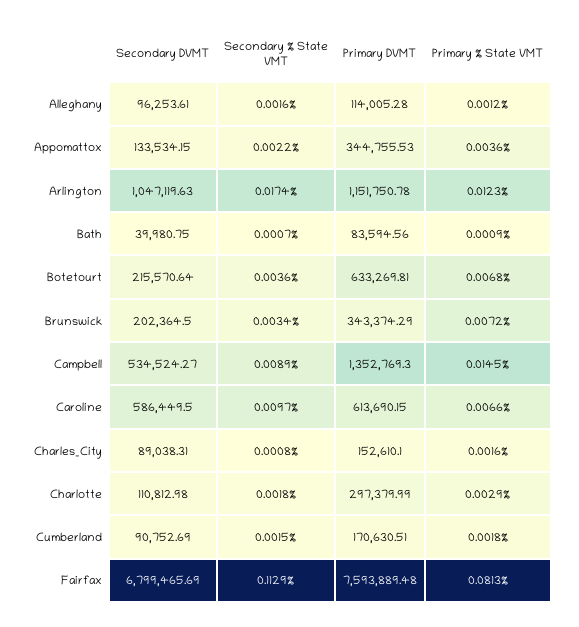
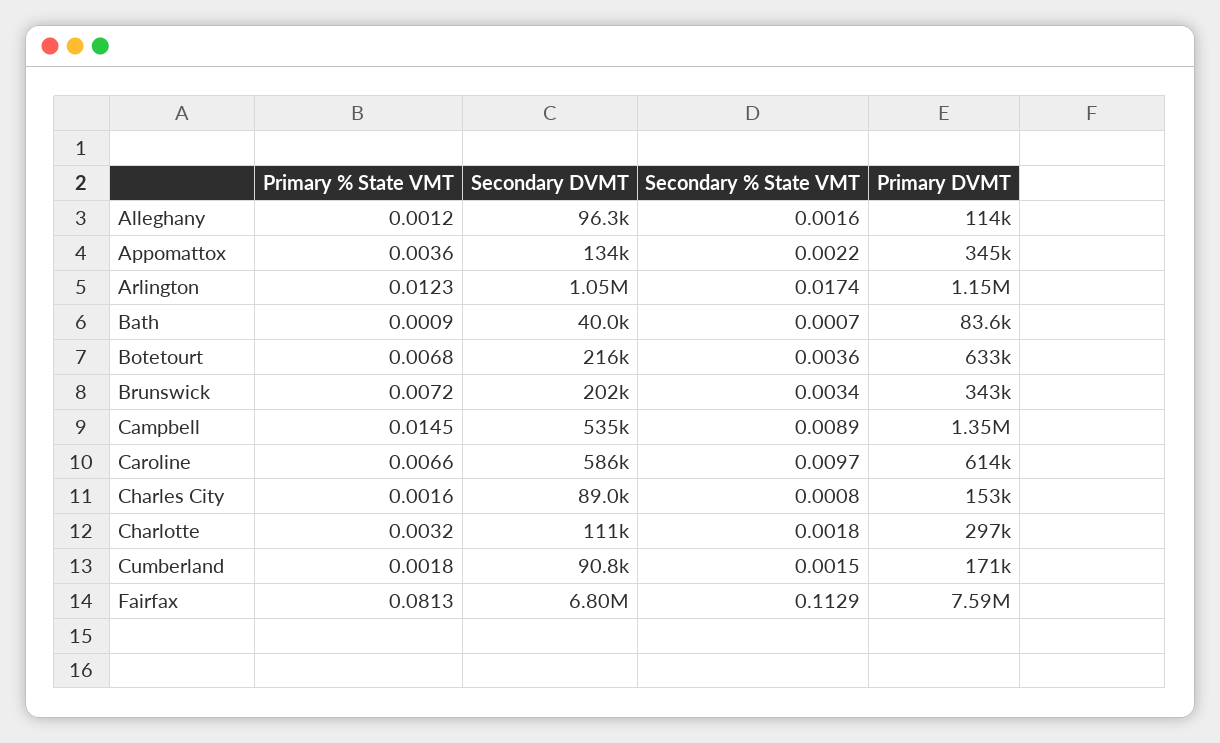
  {
    "Secondary DVMT": {
      "Alleghany": 96253.61,
      "Appomattox": 133534.15,
      "Arlington": 1047119.63,
      "Bath": 39980.75,
      "Botetourt": 215570.64,
      "Brunswick": 202364.5,
      "Campbell": 534524.27,
      "Caroline": 586449.5,
      "Charles_City": 89038.31,
      "Charlotte": 110812.98,
      "Cumberland": 90752.69,
      "Fairfax": 6799465.69
    },
    "Secondary % State VMT": {
      "Alleghany": 0.0016,
      "Appomattox": 0.0022,
      "Arlington": 0.0174,
      "Bath": 0.0007,
      "Botetourt": 0.0036,
      "Brunswick": 0.0034,
      "Campbell": 0.0089,
      "Caroline": 0.0097,
      "Charles_City": 0.0008,
      "Charlotte": 0.0018,
      "Cumberland": 0.0015,
      "Fairfax": 0.1129
    },
    "Primary DVMT": {
      "Alleghany": 114005.28,
      "Appomattox": 344755.53,
      "Arlington": 1151750.78,
      "Bath": 83594.56,
      "Botetourt": 633269.81,
      "Brunswick": 343374.29,
      "Campbell": 1352769.3,
      "Caroline": 613690.15,
      "Charles_City": 152610.1,
      "Charlotte": 297379.99,
      "Cumberland": 170630.51,
      "Fairfax": 7593889.48
    },
    "Primary % State VMT": {
      "Alleghany": 0.0012,
      "Appomattox": 0.0036,
      "Arlington": 0.0123,
      "Bath": 0.0009,
      "Botetourt": 0.0068,
      "Brunswick": 0.0072,
      "Campbell": 0.0145,
      "Caroline": 0.0066,
      "Charles_City": 0.0016,
-     "Charlotte": 0.0029,
+     "Charlotte": 0.0032,
      "Cumberland": 0.0018,
      "Fairfax": 0.0813
    }
  }

